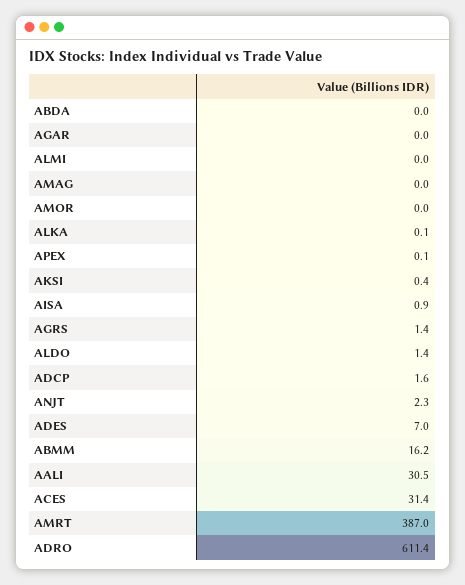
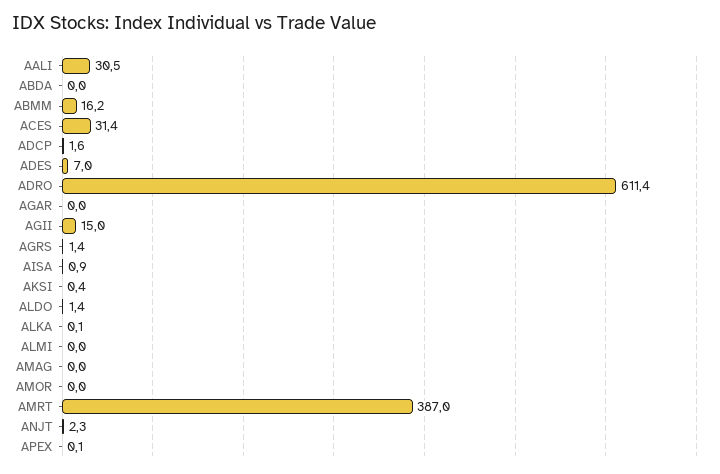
  {
    "ABDA": 0,
    "AGAR": 0,
    "ALMI": 0,
    "AMAG": 0,
    "AMOR": 0,
    "ALKA": 0.1,
    "APEX": 0.1,
    "AKSI": 0.4,
    "AISA": 0.9,
    "AGRS": 1.4,
    "ALDO": 1.4,
    "ADCP": 1.6,
    "ANJT": 2.3,
    "ADES": 7,
    "ABMM": 16.2,
    "AALI": 30.5,
    "ACES": 31.4,
    "AMRT": 387,
-   "ADRO": 611.4
+   "ADRO": 611.4,
+   "AGII": 15
  }

